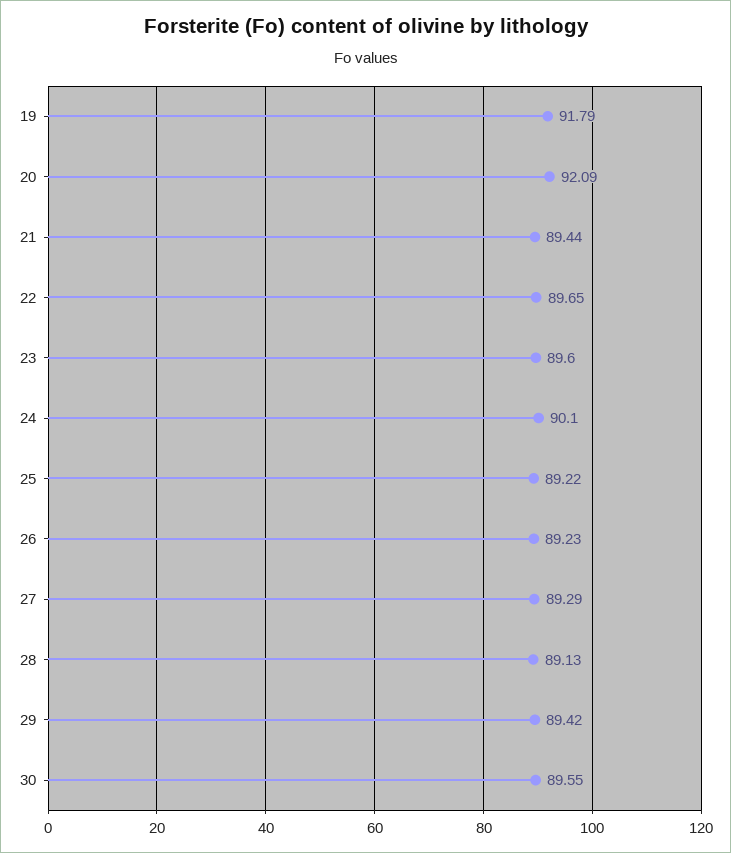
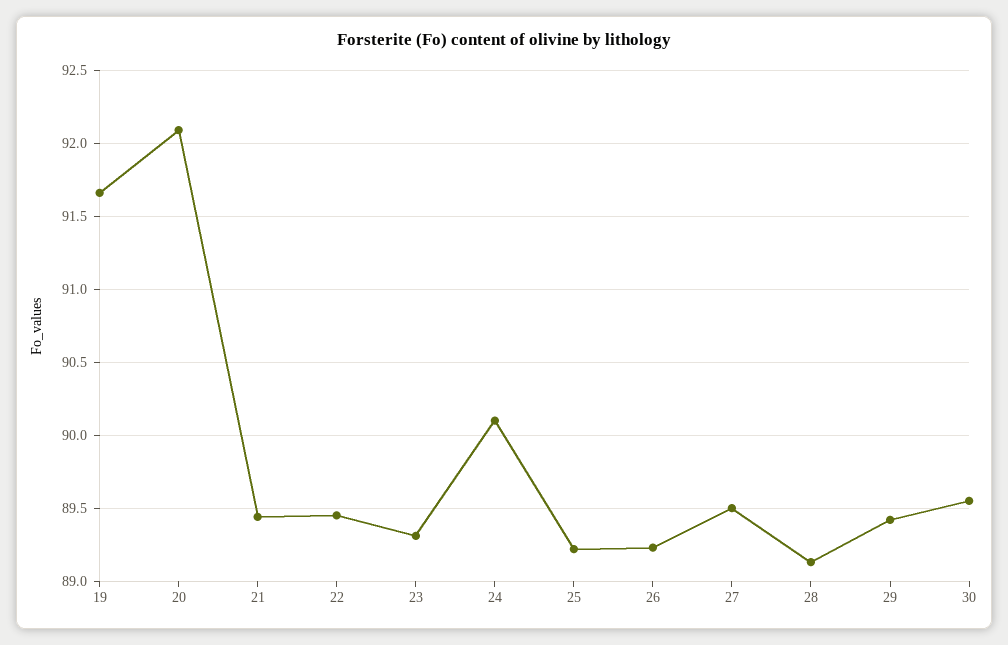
  {
-   "19": 91.79,
+   "19": 91.65,
    "20": 92.09,
    "21": 89.44,
-   "22": 89.65,
+   "22": 89.45,
-   "23": 89.6,
+   "23": 89.3,
    "24": 90.1,
    "25": 89.22,
    "26": 89.23,
-   "27": 89.29,
+   "27": 89.5,
    "28": 89.13,
    "29": 89.42,
    "30": 89.55
  }

